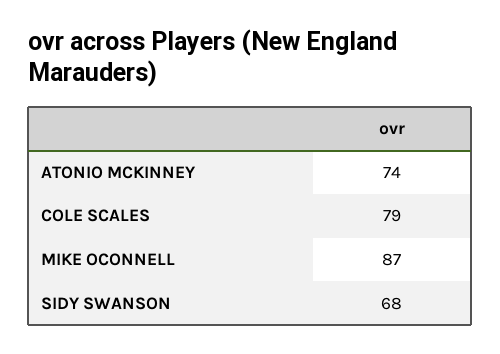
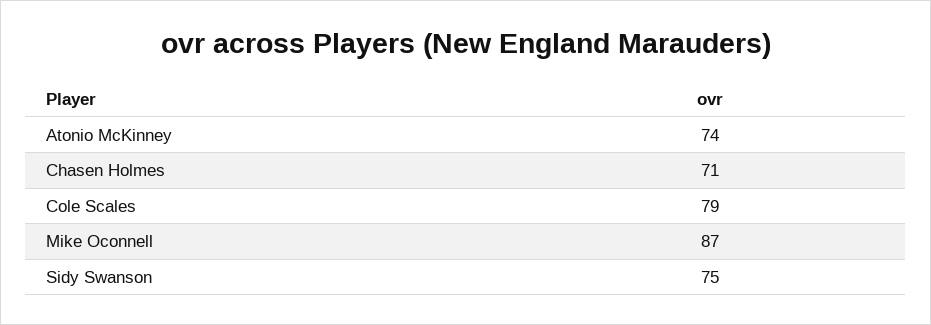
  {
    "ATONIO MCKINNEY": 74,
    "COLE SCALES": 79,
    "MIKE OCONNELL": 87,
-   "SIDY SWANSON": 68
+   "SIDY SWANSON": 75,
+   "Chasen Holmes": 71
  }

